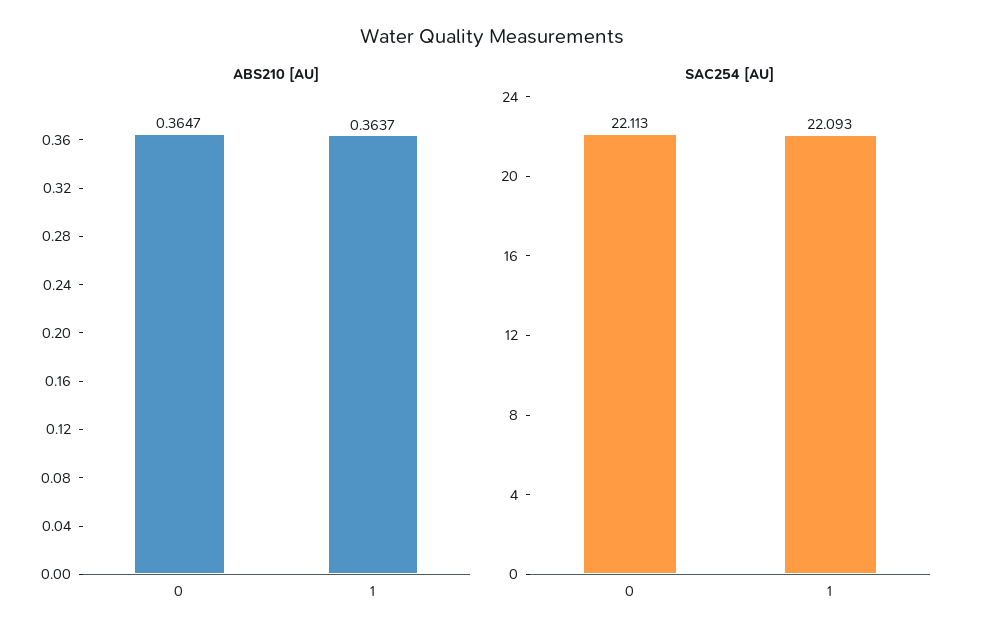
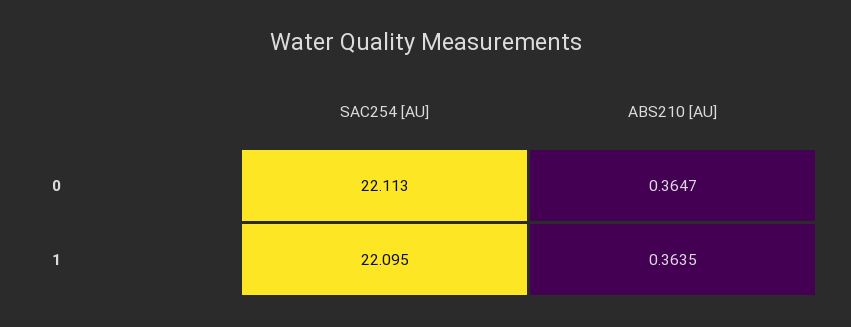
  {
    "ABS210 [AU]": {
      "0": 0.3647,
-     "1": 0.3637
+     "1": 0.3635
    },
    "SAC254 [AU]": {
      "0": 22.113,
-     "1": 22.093
+     "1": 22.095
    }
  }

